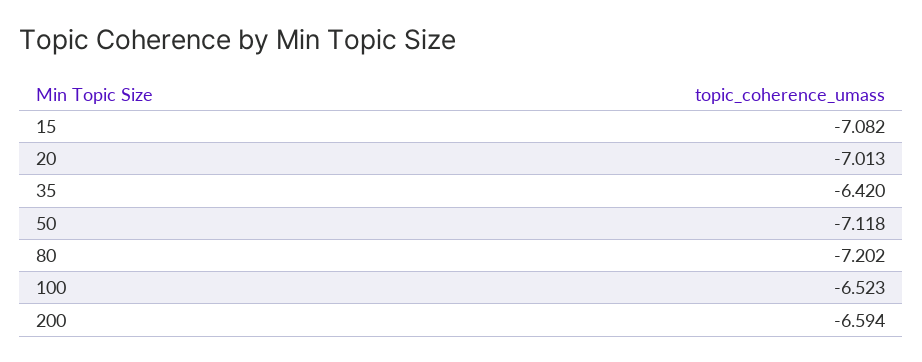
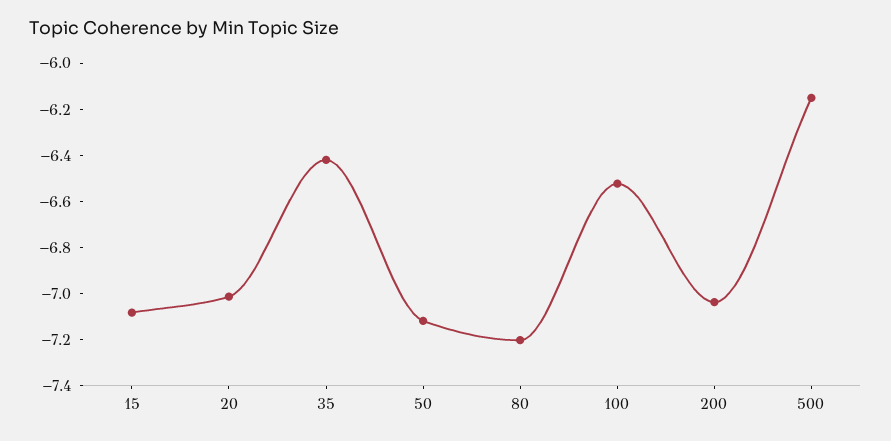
  {
    "15": -7.082,
    "20": -7.013,
    "35": -6.42,
    "50": -7.118,
    "80": -7.202,
    "100": -6.523,
-   "200": -6.594
+   "200": -7.05,
+   "500": -6.15
  }

